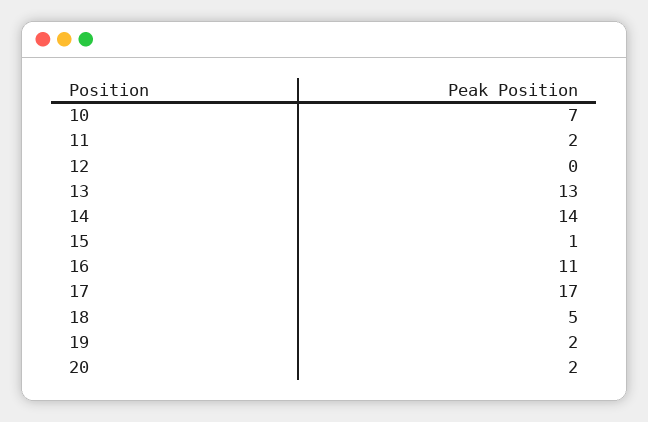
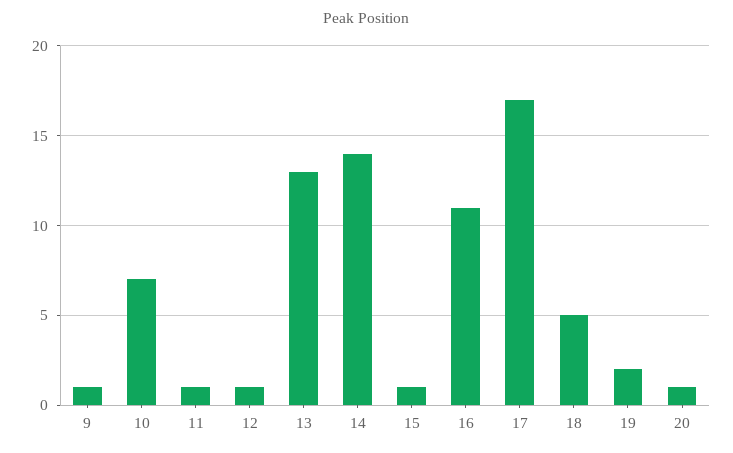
  {
    "10": 7,
-   "11": 2,
+   "11": 1,
-   "12": 0,
+   "12": 1,
    "13": 13,
    "14": 14,
    "15": 1,
    "16": 11,
    "17": 17,
    "18": 5,
    "19": 2,
-   "20": 2
+   "20": 1,
+   "9": 1
  }

